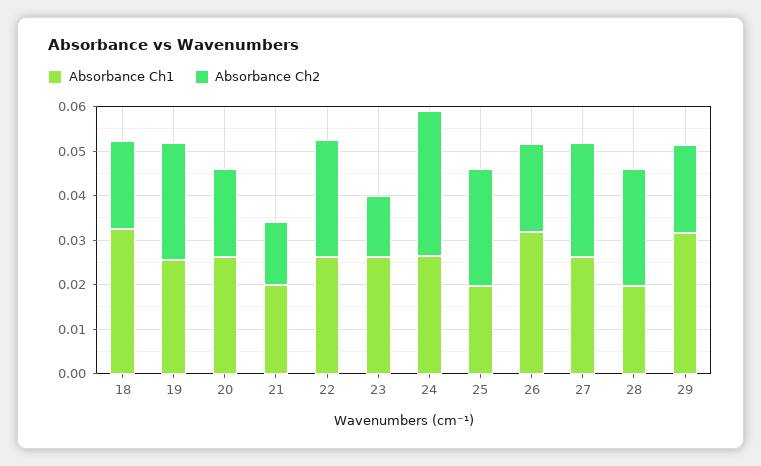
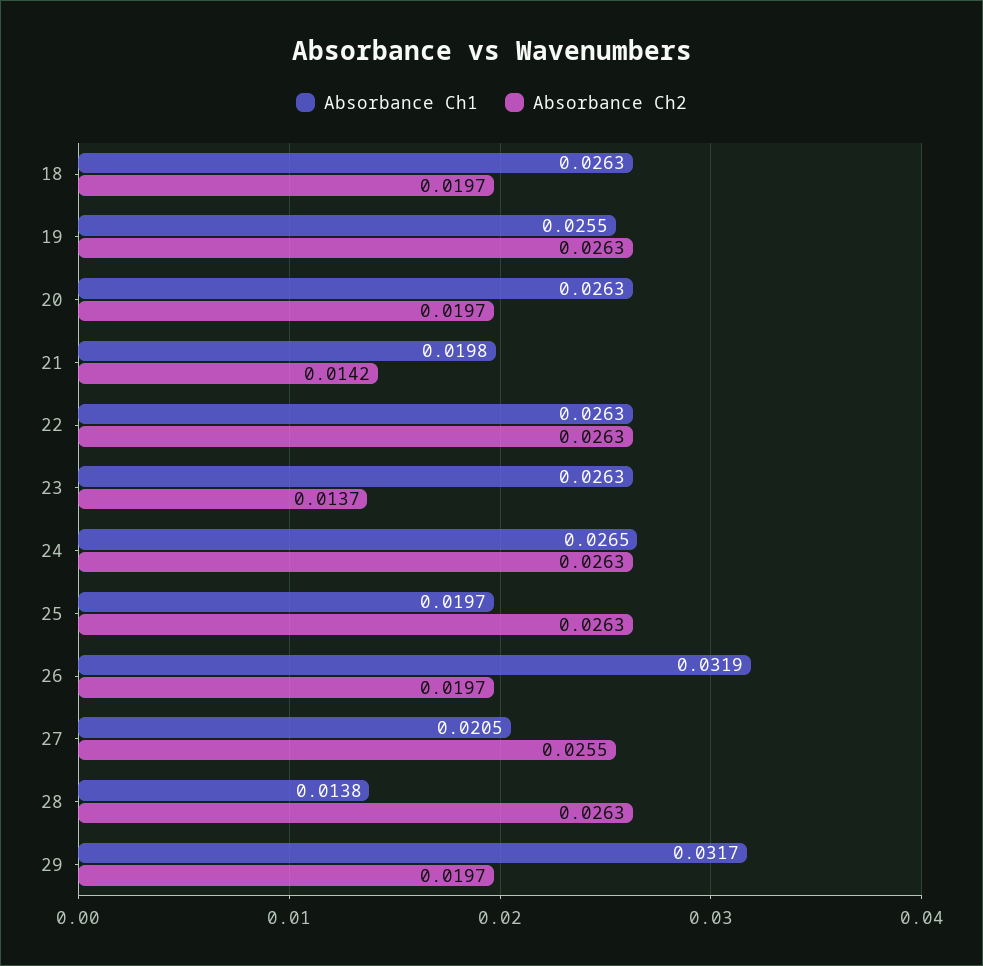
  {
    "Absorbance Ch1": {
-     "18": 0.032,
+     "18": 0.0263,
      "19": 0.0255,
      "20": 0.0263,
      "21": 0.0198,
      "22": 0.0263,
      "23": 0.0263,
      "24": 0.0265,
      "25": 0.0197,
      "26": 0.0319,
-     "27": 0.026,
+     "27": 0.0205,
-     "28": 0.02,
+     "28": 0.0138,
      "29": 0.0317
    },
    "Absorbance Ch2": {
      "18": 0.0197,
      "19": 0.0263,
      "20": 0.0197,
      "21": 0.0142,
      "22": 0.0263,
      "23": 0.0137,
-     "24": 0.032,
+     "24": 0.0263,
      "25": 0.0263,
      "26": 0.0197,
      "27": 0.0255,
      "28": 0.0263,
      "29": 0.0197
    }
  }

